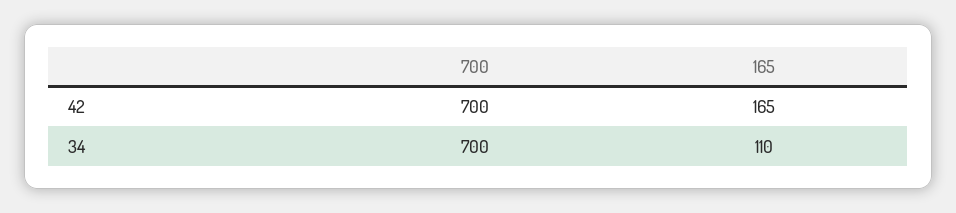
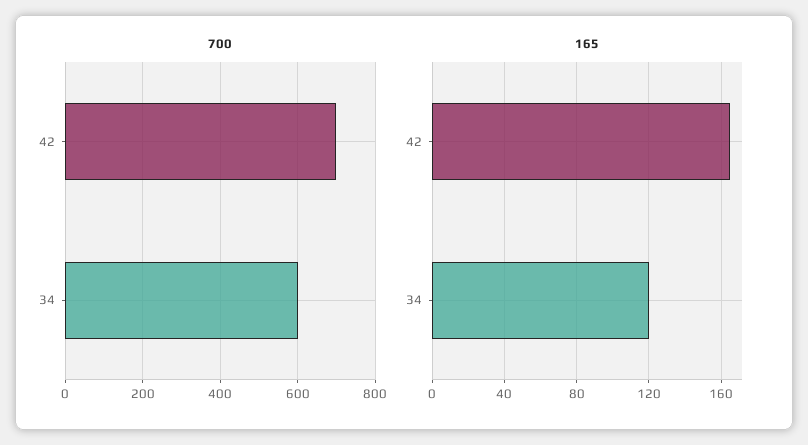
  {
    "700": {
      "42": 700,
-     "34": 700
+     "34": 600
    },
    "165": {
      "42": 165,
-     "34": 110
+     "34": 120
    }
  }

